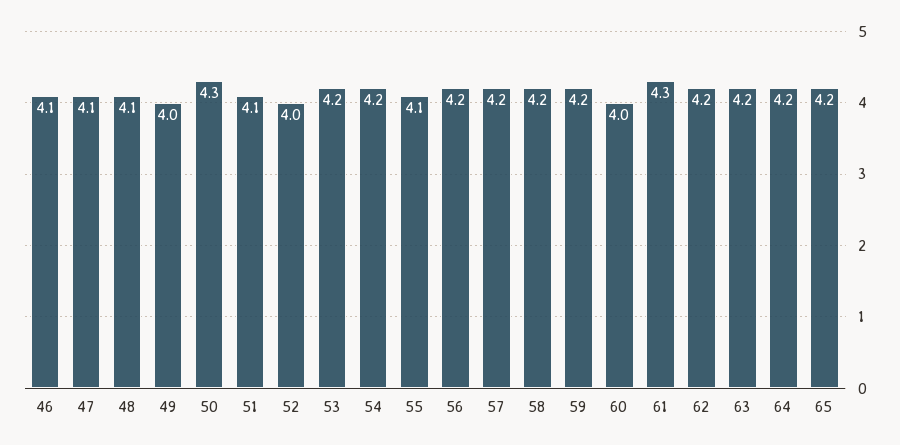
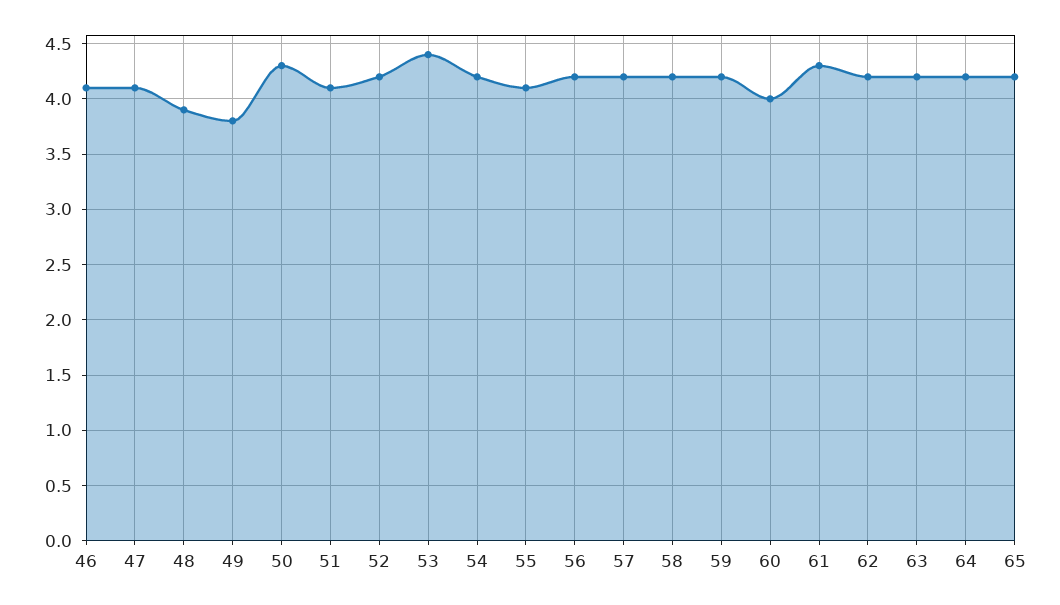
  {
    "46": 4.1,
    "47": 4.1,
-   "48": 4.1,
+   "48": 3.9,
-   "49": 4,
+   "49": 3.8,
    "50": 4.3,
    "51": 4.1,
-   "52": 4,
+   "52": 4.2,
-   "53": 4.2,
+   "53": 4.4,
    "54": 4.2,
    "55": 4.1,
    "56": 4.2,
    "57": 4.2,
    "58": 4.2,
    "59": 4.2,
    "60": 4,
    "61": 4.3,
    "62": 4.2,
    "63": 4.2,
    "64": 4.2,
    "65": 4.2
  }

